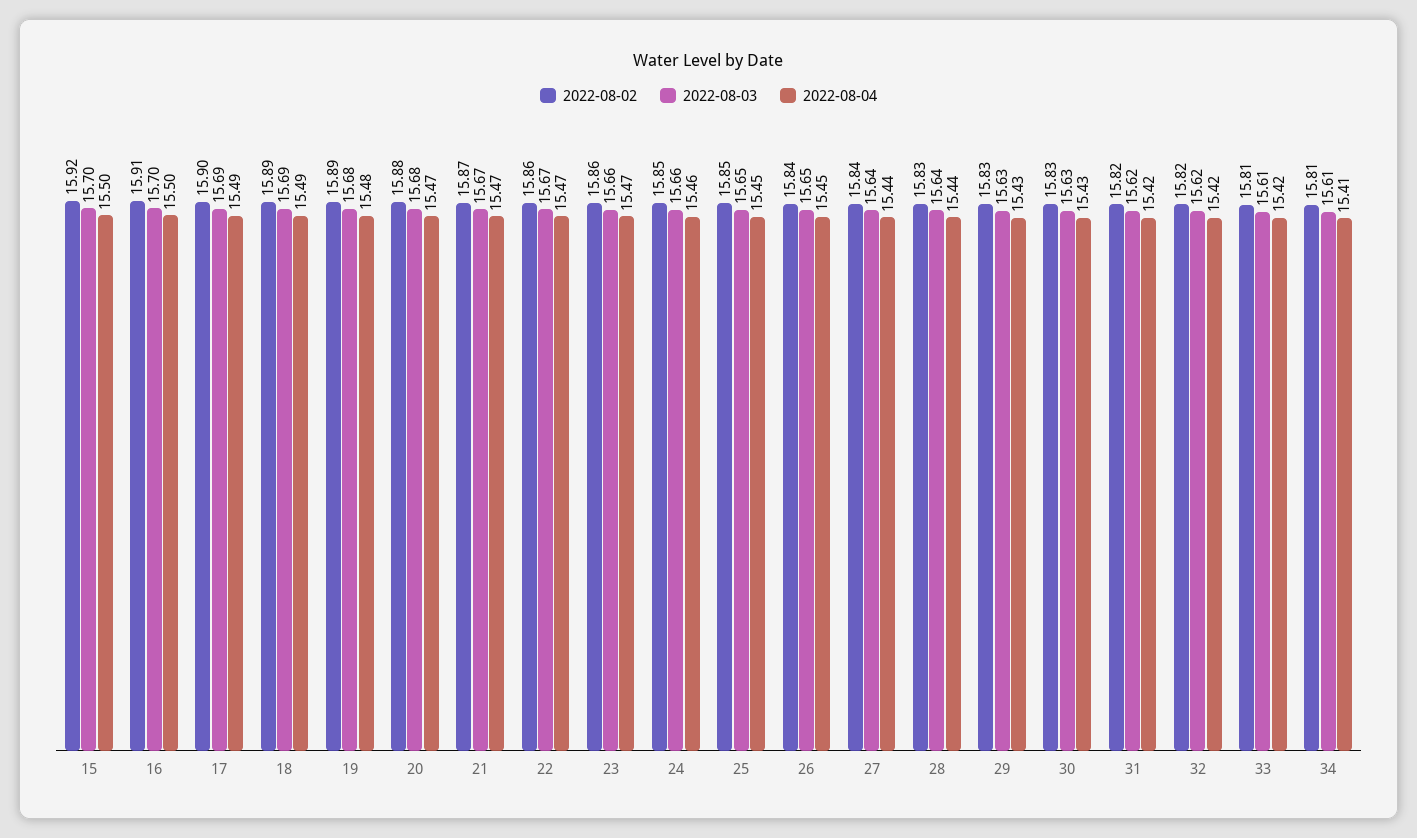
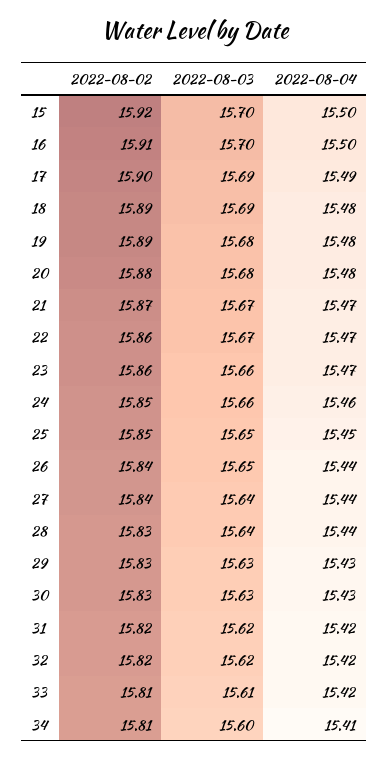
  {
    "2022-08-02": {
      "15": 15.92,
      "16": 15.91,
      "17": 15.9,
      "18": 15.89,
      "19": 15.89,
      "20": 15.88,
      "21": 15.87,
      "22": 15.86,
      "23": 15.86,
      "24": 15.85,
      "25": 15.85,
      "26": 15.84,
      "27": 15.84,
      "28": 15.83,
      "29": 15.83,
      "30": 15.83,
      "31": 15.82,
      "32": 15.82,
      "33": 15.81,
      "34": 15.81
    },
    "2022-08-03": {
      "15": 15.7,
      "16": 15.7,
      "17": 15.69,
      "18": 15.69,
      "19": 15.68,
      "20": 15.68,
      "21": 15.67,
      "22": 15.67,
      "23": 15.66,
      "24": 15.66,
      "25": 15.65,
      "26": 15.65,
      "27": 15.64,
      "28": 15.64,
      "29": 15.63,
      "30": 15.63,
      "31": 15.62,
      "32": 15.62,
      "33": 15.61,
-     "34": 15.61
+     "34": 15.6
    },
    "2022-08-04": {
      "15": 15.5,
      "16": 15.5,
      "17": 15.49,
-     "18": 15.49,
+     "18": 15.48,
      "19": 15.48,
-     "20": 15.47,
+     "20": 15.48,
      "21": 15.47,
      "22": 15.47,
      "23": 15.47,
      "24": 15.46,
      "25": 15.45,
-     "26": 15.45,
+     "26": 15.44,
      "27": 15.44,
      "28": 15.44,
      "29": 15.43,
      "30": 15.43,
      "31": 15.42,
      "32": 15.42,
      "33": 15.42,
      "34": 15.41
    }
  }

